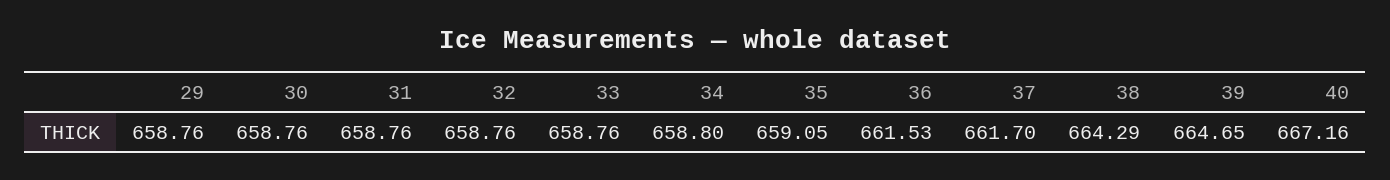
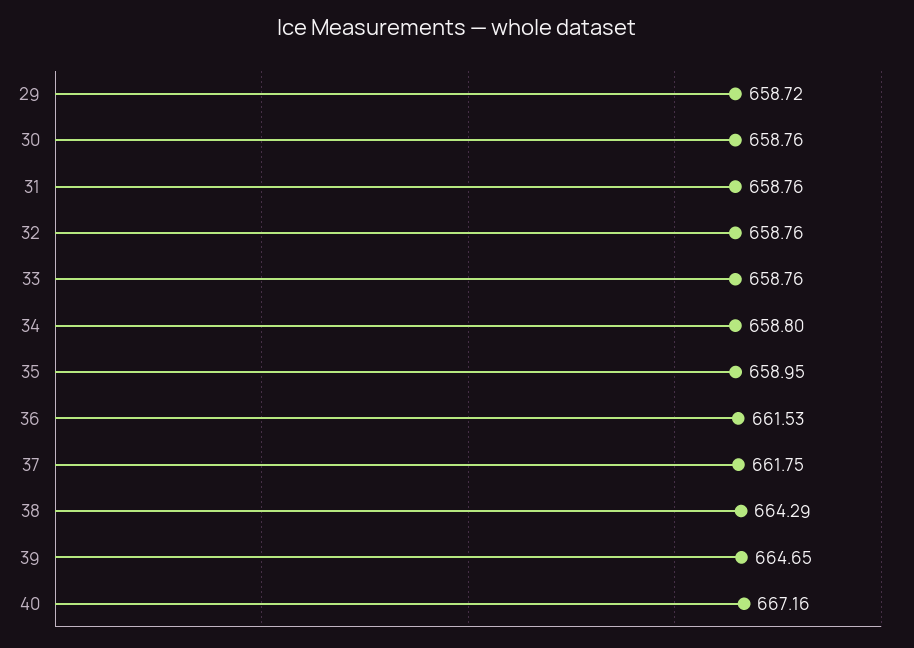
  {
-   "29": 658.76,
+   "29": 658.72,
    "30": 658.76,
    "31": 658.76,
    "32": 658.76,
    "33": 658.76,
    "34": 658.8,
-   "35": 659.05,
+   "35": 658.95,
    "36": 661.53,
-   "37": 661.7,
+   "37": 661.75,
    "38": 664.29,
    "39": 664.65,
    "40": 667.16
  }

